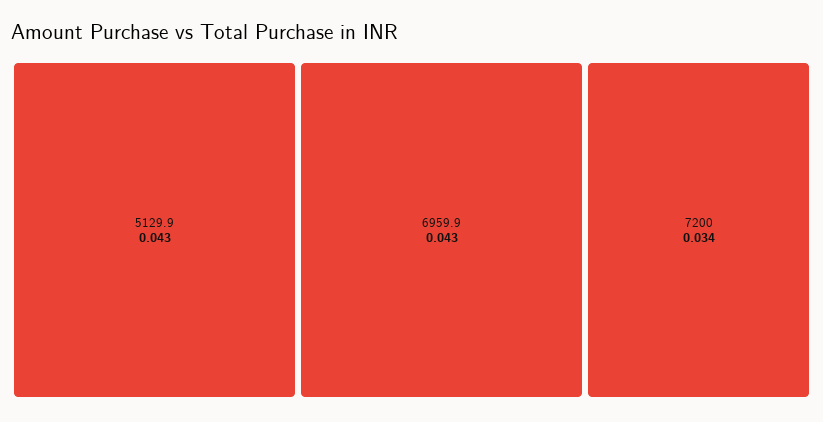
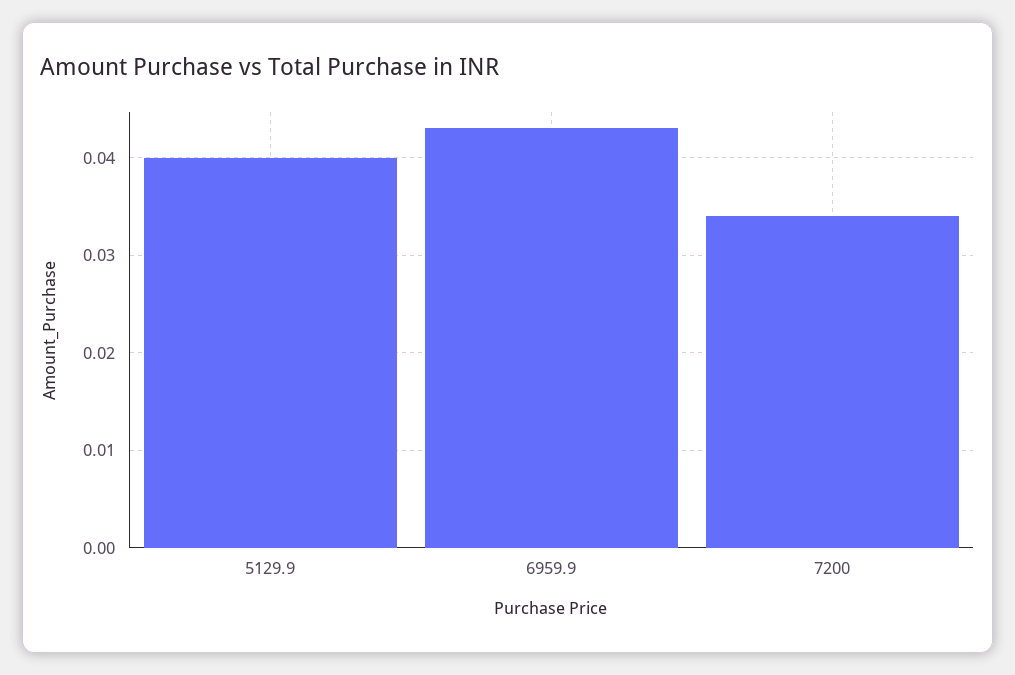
  {
-   "5129.9": 0.043,
+   "5129.9": 0.04,
    "6959.9": 0.043,
    "7200": 0.034
  }

